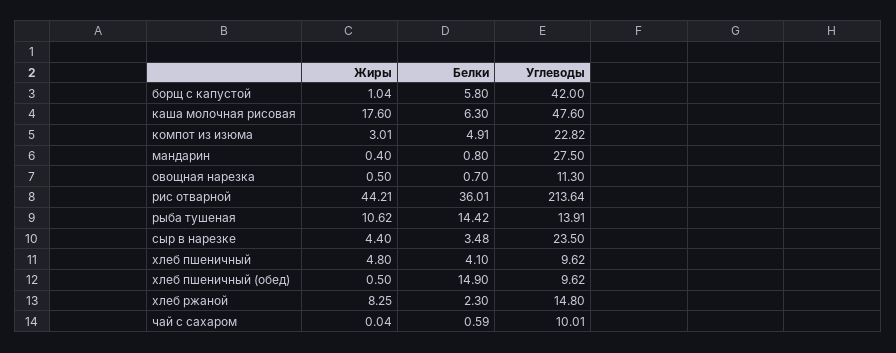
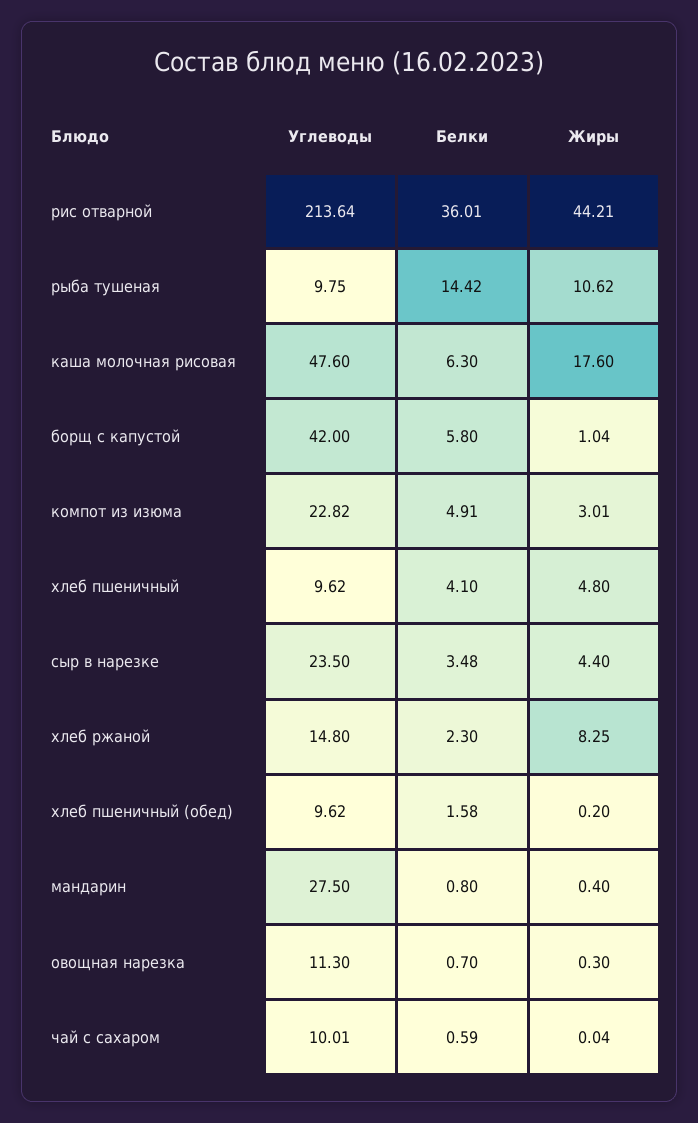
  {
    "Жиры": {
      "борщ с капустой": 1.04,
      "каша молочная рисовая": 17.6,
      "компот из изюма": 3.01,
      "мандарин": 0.4,
-     "овощная нарезка": 0.5,
+     "овощная нарезка": 0.3,
      "рис отварной": 44.21,
      "рыба тушеная": 10.62,
      "сыр в нарезке": 4.4,
      "хлеб пшеничный": 4.8,
-     "хлеб пшеничный (обед)": 0.5,
+     "хлеб пшеничный (обед)": 0.2,
      "хлеб ржаной": 8.25,
      "чай с сахаром": 0.04
    },
    "Белки": {
      "борщ с капустой": 5.8,
      "каша молочная рисовая": 6.3,
      "компот из изюма": 4.91,
      "мандарин": 0.8,
      "овощная нарезка": 0.7,
      "рис отварной": 36.01,
      "рыба тушеная": 14.42,
      "сыр в нарезке": 3.48,
      "хлеб пшеничный": 4.1,
-     "хлеб пшеничный (обед)": 14.9,
+     "хлеб пшеничный (обед)": 1.58,
      "хлеб ржаной": 2.3,
      "чай с сахаром": 0.59
    },
    "Углеводы": {
      "борщ с капустой": 42,
      "каша молочная рисовая": 47.6,
      "компот из изюма": 22.82,
      "мандарин": 27.5,
      "овощная нарезка": 11.3,
      "рис отварной": 213.64,
-     "рыба тушеная": 13.91,
+     "рыба тушеная": 9.75,
      "сыр в нарезке": 23.5,
      "хлеб пшеничный": 9.62,
      "хлеб пшеничный (обед)": 9.62,
      "хлеб ржаной": 14.8,
      "чай с сахаром": 10.01
    }
  }

